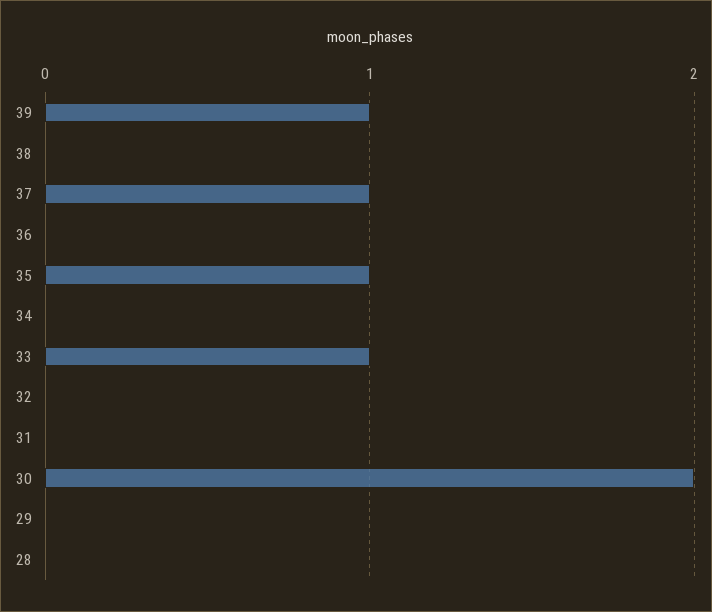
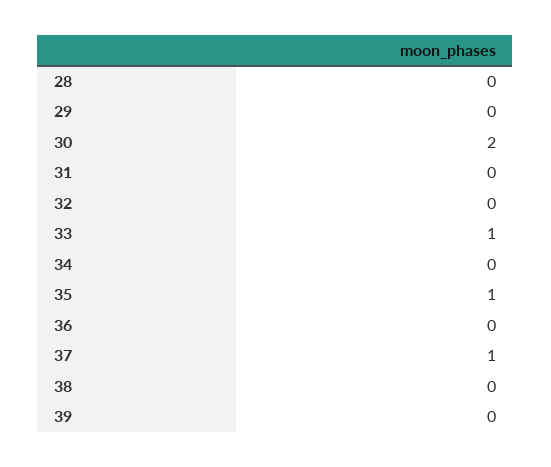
  {
-   "39": 1,
+   "39": 0,
    "38": 0,
    "37": 1,
    "36": 0,
    "35": 1,
    "34": 0,
    "33": 1,
    "32": 0,
    "31": 0,
    "30": 2,
    "29": 0,
    "28": 0
  }

